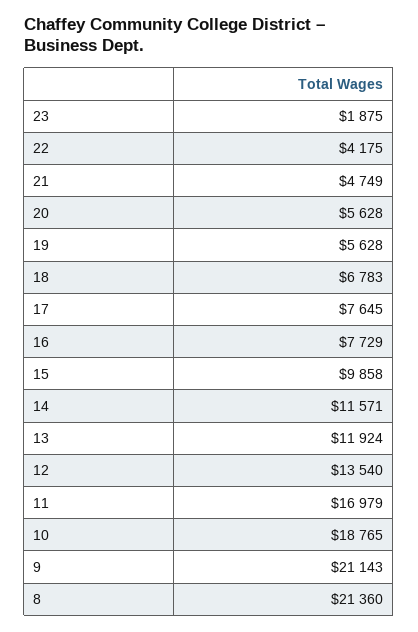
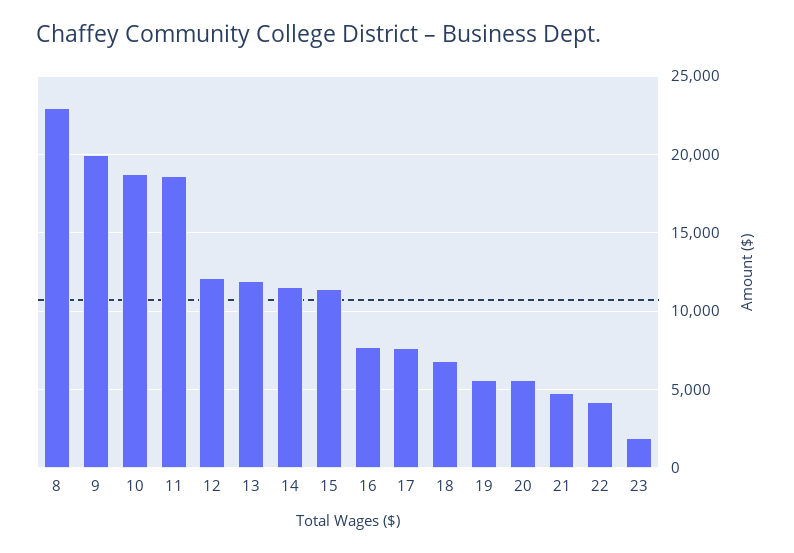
  {
    "23": 1875,
    "22": 4175,
    "21": 4749,
    "20": 5628,
    "19": 5628,
    "18": 6783,
    "17": 7645,
    "16": 7729,
-   "15": 9858,
+   "15": 11500,
    "14": 11571,
    "13": 11924,
-   "12": 13540,
+   "12": 12000,
-   "11": 16979,
+   "11": 18500,
    "10": 18765,
-   "9": 21143,
+   "9": 20000,
-   "8": 21360
+   "8": 23000
  }

